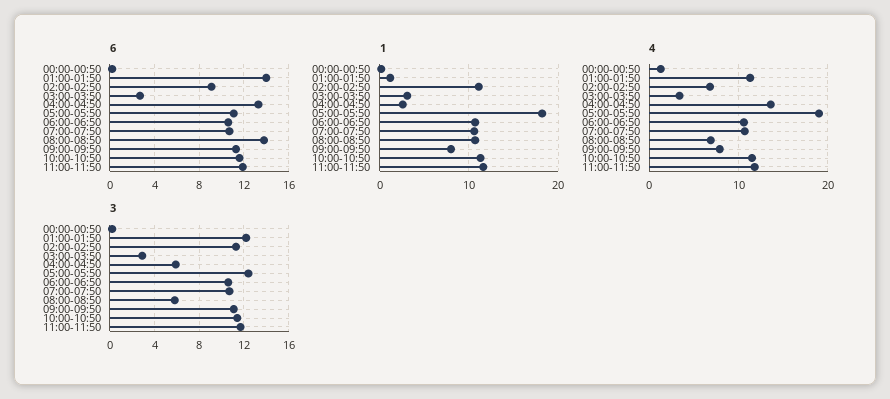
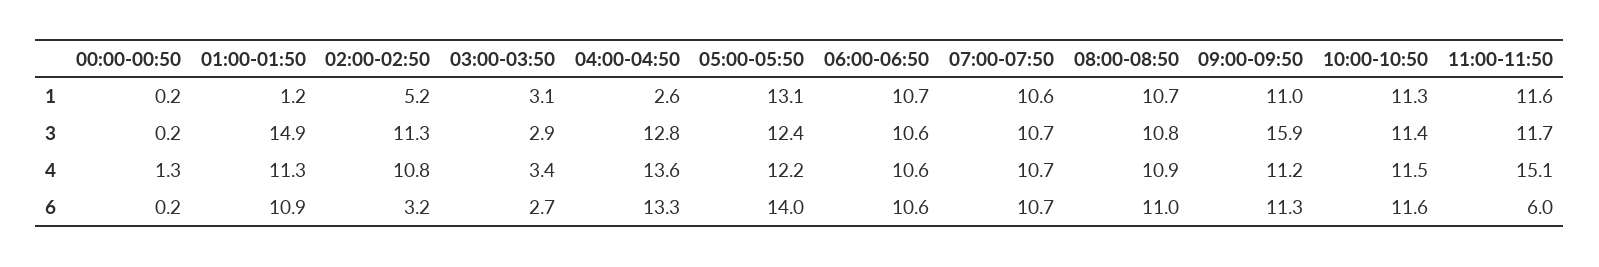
  {
    "6": {
      "00:00-00:50": 0.2,
-     "01:00-01:50": 14,
+     "01:00-01:50": 10.9,
-     "02:00-02:50": 9,
+     "02:00-02:50": 3.2,
      "03:00-03:50": 2.7,
      "04:00-04:50": 13.3,
-     "05:00-05:50": 11,
+     "05:00-05:50": 14,
      "06:00-06:50": 10.6,
      "07:00-07:50": 10.7,
-     "08:00-08:50": 14,
+     "08:00-08:50": 11,
      "09:00-09:50": 11.3,
      "10:00-10:50": 11.6,
-     "11:00-11:50": 12
+     "11:00-11:50": 6
    },
    "1": {
      "00:00-00:50": 0.2,
      "01:00-01:50": 1.2,
-     "02:00-02:50": 11,
+     "02:00-02:50": 5.2,
      "03:00-03:50": 3.1,
      "04:00-04:50": 2.6,
-     "05:00-05:50": 18,
+     "05:00-05:50": 13.1,
      "06:00-06:50": 10.7,
      "07:00-07:50": 10.6,
      "08:00-08:50": 10.7,
-     "09:00-09:50": 8,
+     "09:00-09:50": 11,
      "10:00-10:50": 11.3,
      "11:00-11:50": 11.6
    },
    "4": {
      "00:00-00:50": 1.3,
      "01:00-01:50": 11.3,
-     "02:00-02:50": 7,
+     "02:00-02:50": 10.8,
      "03:00-03:50": 3.4,
      "04:00-04:50": 13.6,
-     "05:00-05:50": 19,
+     "05:00-05:50": 12.2,
      "06:00-06:50": 10.6,
      "07:00-07:50": 10.7,
-     "08:00-08:50": 7,
+     "08:00-08:50": 10.9,
-     "09:00-09:50": 8,
+     "09:00-09:50": 11.2,
      "10:00-10:50": 11.5,
-     "11:00-11:50": 12
+     "11:00-11:50": 15.1
    },
    "3": {
      "00:00-00:50": 0.2,
-     "01:00-01:50": 12,
+     "01:00-01:50": 14.9,
      "02:00-02:50": 11.3,
      "03:00-03:50": 2.9,
-     "04:00-04:50": 6,
+     "04:00-04:50": 12.8,
      "05:00-05:50": 12.4,
      "06:00-06:50": 10.6,
      "07:00-07:50": 10.7,
-     "08:00-08:50": 6,
+     "08:00-08:50": 10.8,
-     "09:00-09:50": 11,
+     "09:00-09:50": 15.9,
      "10:00-10:50": 11.4,
      "11:00-11:50": 11.7
    }
  }

